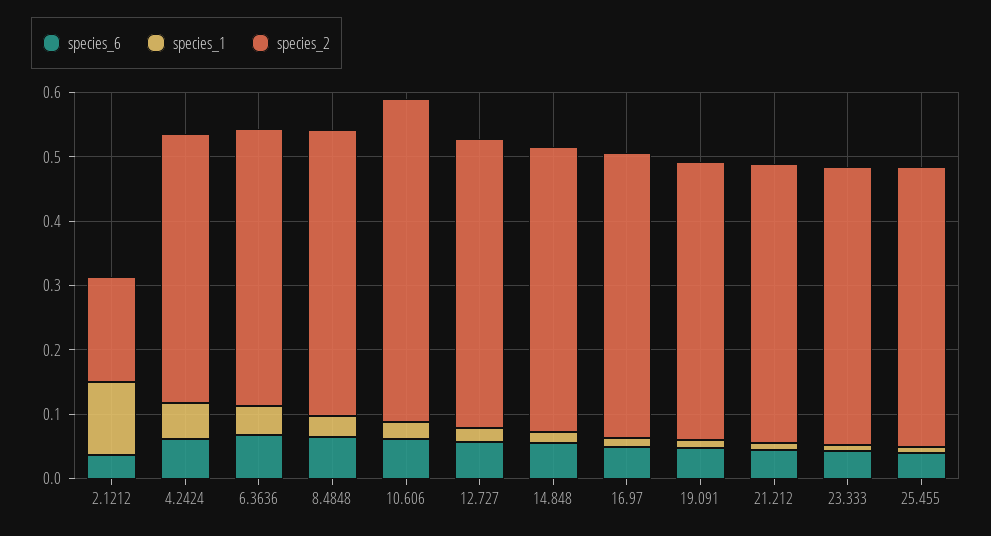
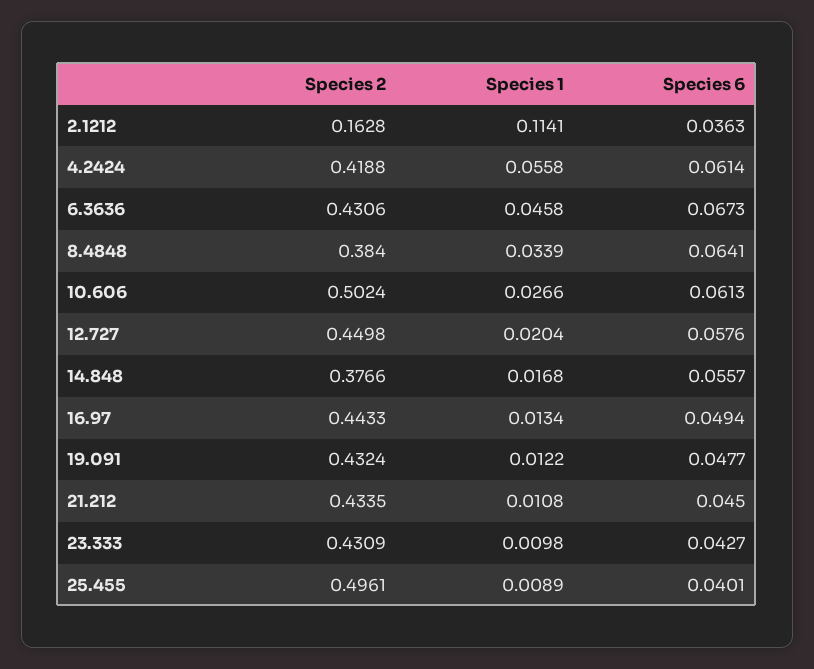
  {
    "species_6": {
      "2.1212": 0.0363,
      "4.2424": 0.0614,
      "6.3636": 0.0673,
      "8.4848": 0.0641,
      "10.606": 0.0613,
      "12.727": 0.0576,
      "14.848": 0.0557,
      "16.97": 0.0494,
      "19.091": 0.0477,
      "21.212": 0.045,
      "23.333": 0.0427,
      "25.455": 0.0401
    },
    "species_1": {
      "2.1212": 0.1141,
      "4.2424": 0.0558,
      "6.3636": 0.0458,
      "8.4848": 0.0339,
      "10.606": 0.0266,
      "12.727": 0.0204,
      "14.848": 0.0168,
      "16.97": 0.0134,
      "19.091": 0.0122,
      "21.212": 0.0108,
      "23.333": 0.0098,
      "25.455": 0.0089
    },
    "species_2": {
      "2.1212": 0.1628,
      "4.2424": 0.4188,
      "6.3636": 0.4306,
-     "8.4848": 0.44,
+     "8.4848": 0.384,
      "10.606": 0.5024,
      "12.727": 0.4498,
-     "14.848": 0.44,
+     "14.848": 0.3766,
      "16.97": 0.4433,
      "19.091": 0.4324,
      "21.212": 0.4335,
      "23.333": 0.4309,
-     "25.455": 0.44
+     "25.455": 0.4961
    }
  }

